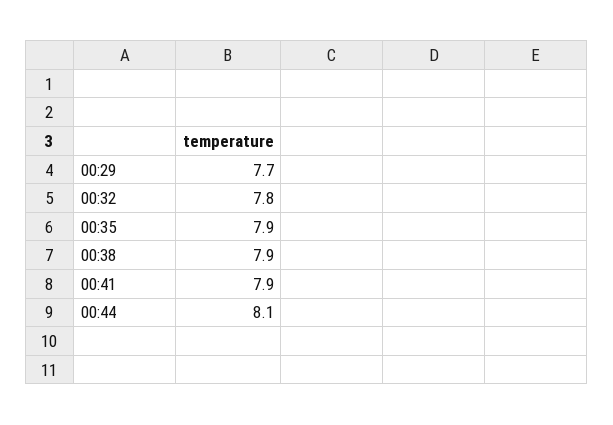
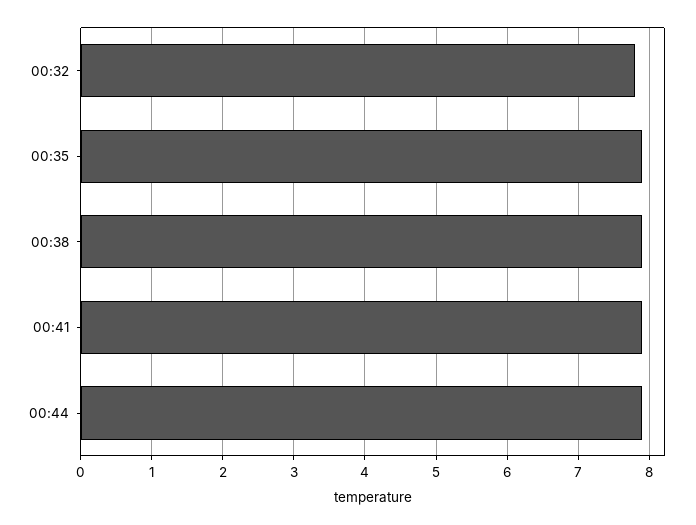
  {
-   "00:29": 7.7,
    "00:32": 7.8,
    "00:35": 7.9,
    "00:38": 7.9,
    "00:41": 7.9,
-   "00:44": 8.1
+   "00:44": 7.9
  }

